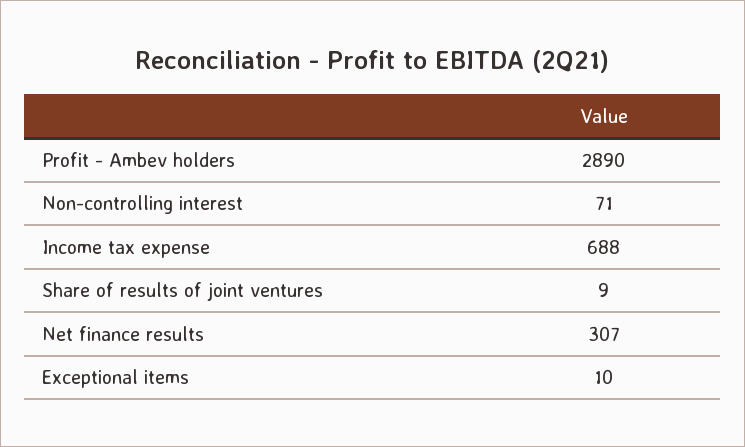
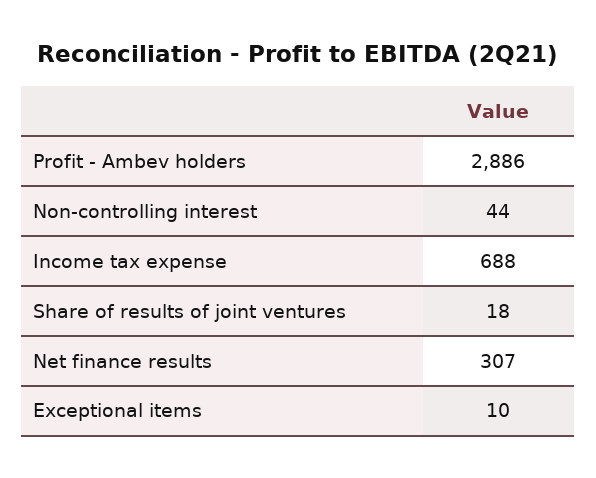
  {
-   "Profit - Ambev holders": 2890,
+   "Profit - Ambev holders": 2886,
-   "Non-controlling interest": 71,
+   "Non-controlling interest": 44,
    "Income tax expense": 688,
-   "Share of results of joint ventures": 9,
+   "Share of results of joint ventures": 18,
    "Net finance results": 307,
    "Exceptional items": 10
  }

